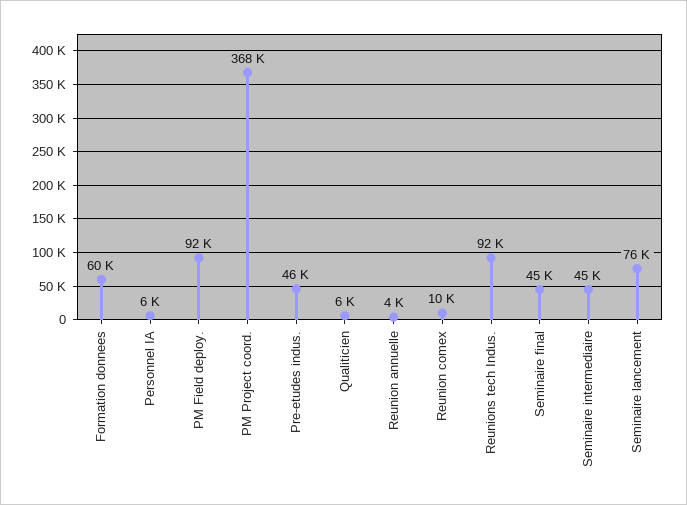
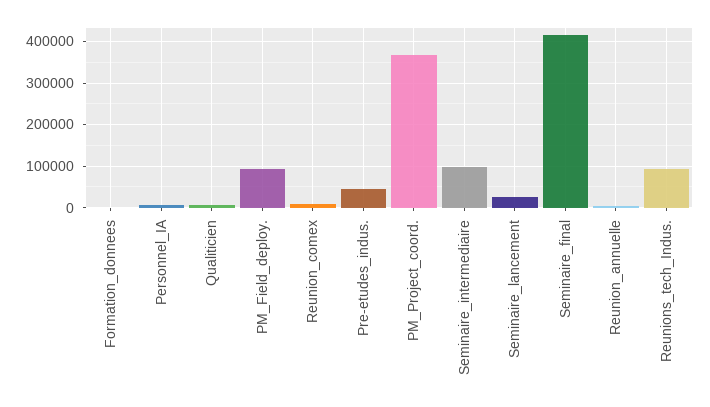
  {
-   "Formation donnees": 60000,
+   "Formation donnees": 0,
    "Personnel IA": 6000,
    "PM Field deploy.": 92000,
    "PM Project coord.": 368000,
    "Pre-etudes indus.": 46000,
    "Qualiticien": 6000,
    "Reunion annuelle": 4000,
    "Reunion comex": 10000,
    "Reunions tech Indus.": 92000,
-   "Seminaire final": 45000,
+   "Seminaire final": 420000,
-   "Seminaire intermediaire": 45000,
+   "Seminaire intermediaire": 100000,
-   "Seminaire lancement": 76000
+   "Seminaire lancement": 20000
  }

